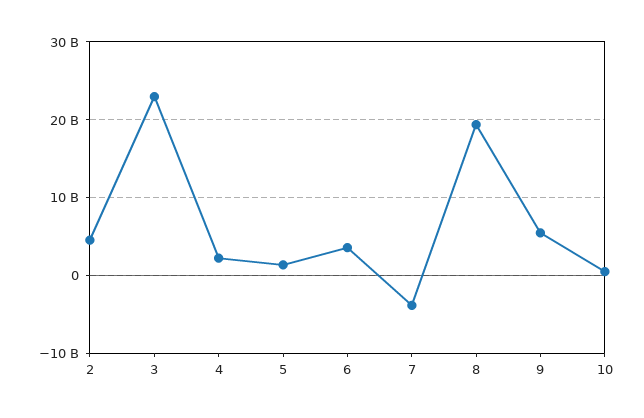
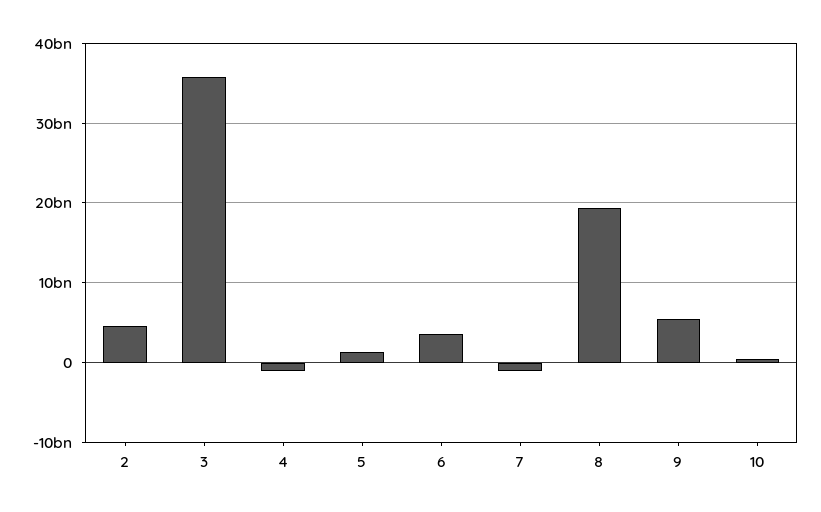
  {
    "2": 5000000000,
-   "3": 23000000000,
+   "3": 36000000000,
-   "4": 2000000000,
+   "4": -1000000000,
    "5": 1000000000,
    "6": 4000000000,
-   "7": -4000000000,
+   "7": -1000000000,
    "8": 19000000000,
    "9": 5000000000,
    "10": 0
  }

